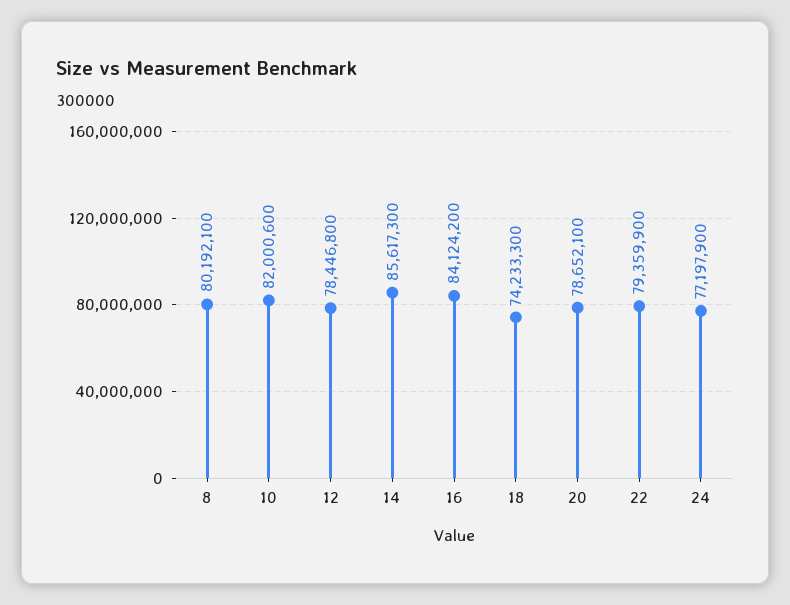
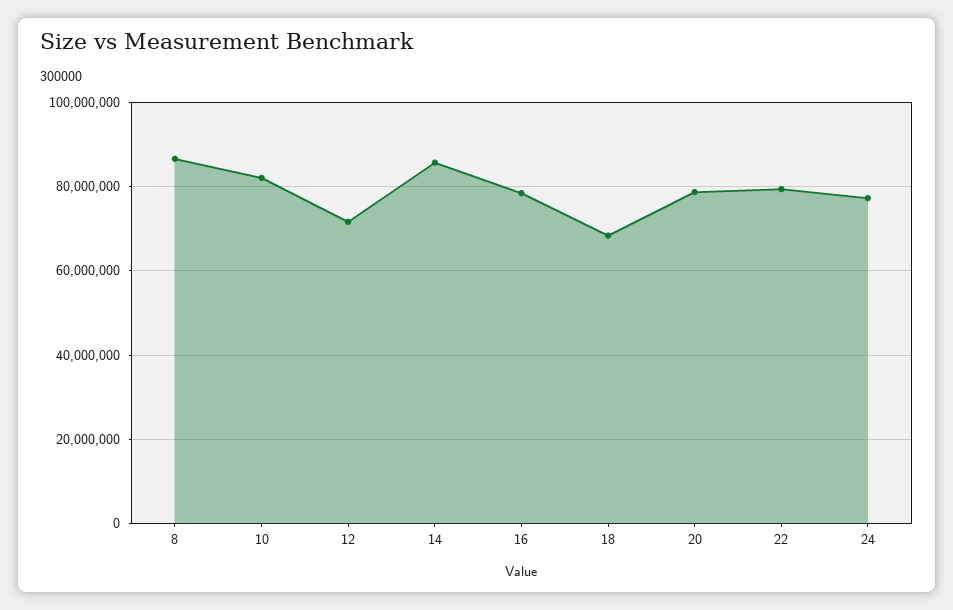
  {
-   "8": 80192100,
+   "8": 86000000,
    "10": 82000600,
-   "12": 78446800,
+   "12": 72000000,
    "14": 85617300,
-   "16": 84124200,
+   "16": 78000000,
-   "18": 74233300,
+   "18": 68000000,
    "20": 78652100,
    "22": 79359900,
    "24": 77197900
  }

